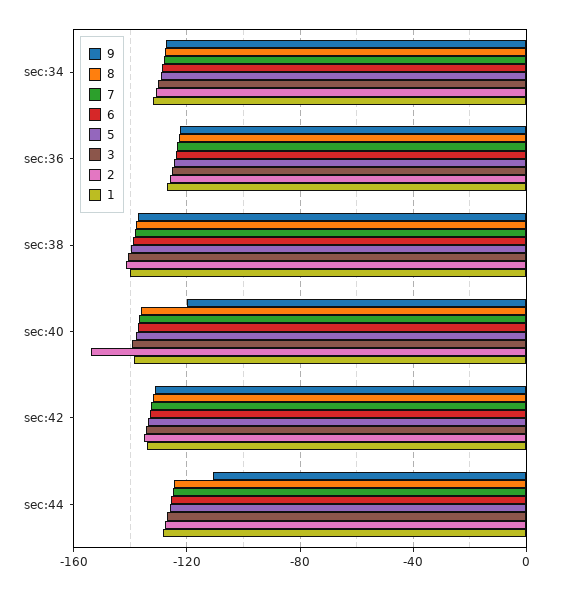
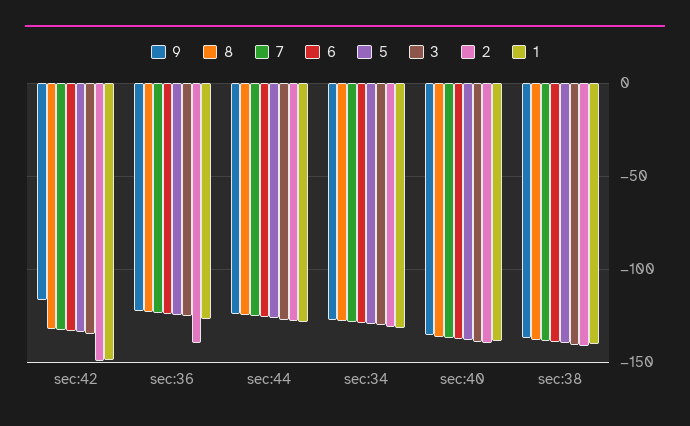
  {
    "9": {
      "sec:34": -125,
      "sec:36": -120,
      "sec:38": -135,
-     "sec:40": -120,
+     "sec:40": -135,
-     "sec:42": -130,
+     "sec:42": -115,
-     "sec:44": -110
+     "sec:44": -125
    },
    "8": {
      "sec:34": -130,
      "sec:36": -125,
      "sec:38": -140,
      "sec:40": -135,
      "sec:42": -130,
      "sec:44": -125
    },
    "7": {
      "sec:34": -130,
      "sec:36": -125,
      "sec:38": -140,
      "sec:40": -135,
      "sec:42": -135,
      "sec:44": -125
    },
    "6": {
      "sec:34": -130,
      "sec:36": -125,
      "sec:38": -140,
      "sec:40": -135,
      "sec:42": -135,
      "sec:44": -125
    },
    "5": {
      "sec:34": -130,
      "sec:36": -125,
      "sec:38": -140,
      "sec:40": -140,
      "sec:42": -135,
      "sec:44": -125
    },
    "3": {
      "sec:34": -130,
      "sec:36": -125,
      "sec:38": -140,
      "sec:40": -140,
      "sec:42": -135,
      "sec:44": -125
    },
    "2": {
      "sec:34": -130,
-     "sec:36": -125,
+     "sec:36": -140,
      "sec:38": -140,
-     "sec:40": -155,
+     "sec:40": -140,
-     "sec:42": -135,
+     "sec:42": -150,
      "sec:44": -130
    },
    "1": {
      "sec:34": -130,
      "sec:36": -125,
      "sec:38": -140,
      "sec:40": -140,
-     "sec:42": -135,
+     "sec:42": -150,
      "sec:44": -130
    }
  }

